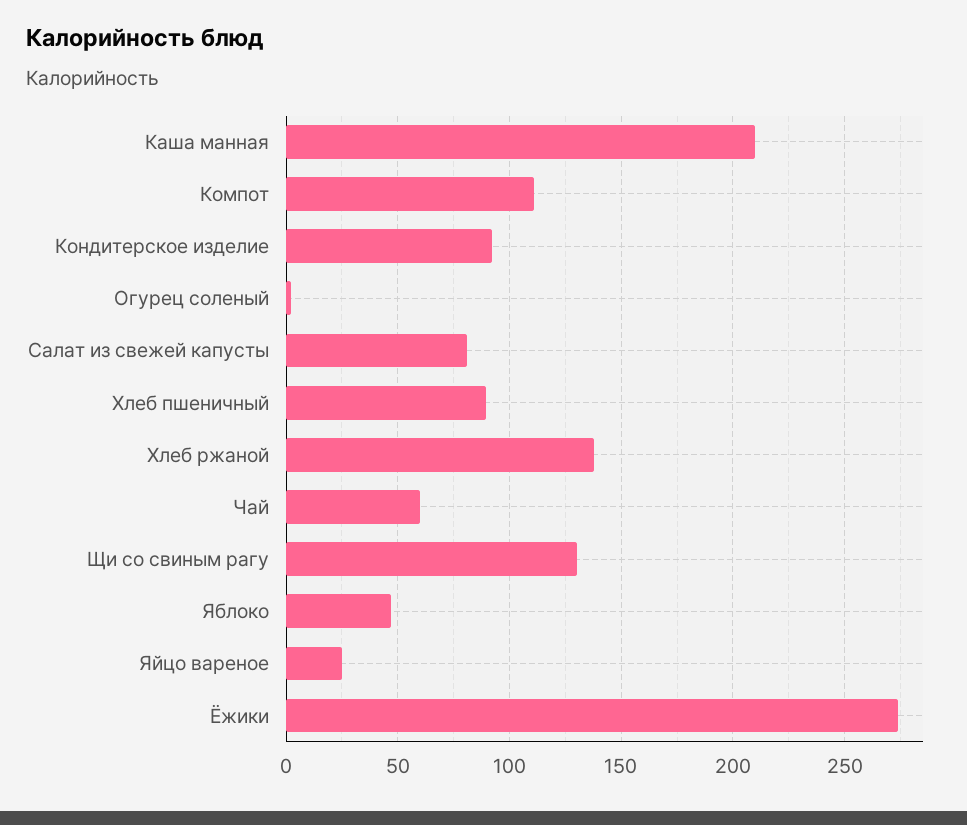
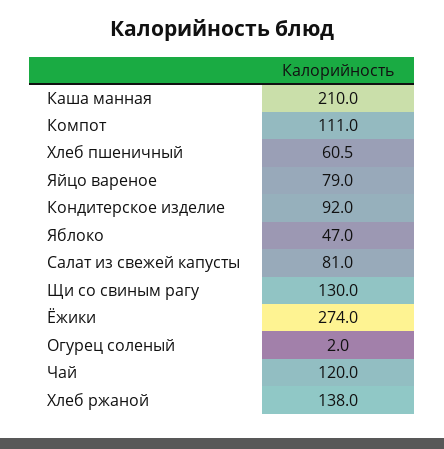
  {
    "Каша манная": 210,
    "Компот": 111,
    "Кондитерское изделие": 92,
    "Огурец соленый": 2,
    "Салат из свежей капусты": 81,
-   "Хлеб пшеничный": 90,
+   "Хлеб пшеничный": 60.5,
    "Хлеб ржаной": 138,
-   "Чай": 60,
+   "Чай": 120,
    "Щи со свиным рагу": 130,
    "Яблоко": 47,
-   "Яйцо вареное": 25,
+   "Яйцо вареное": 79,
    "Ёжики": 274
  }

